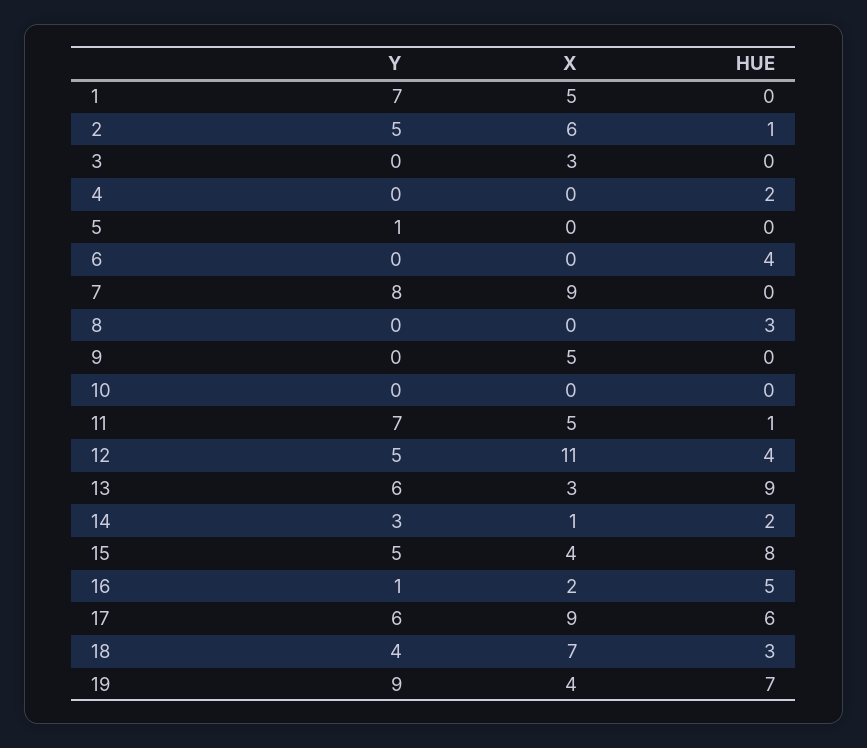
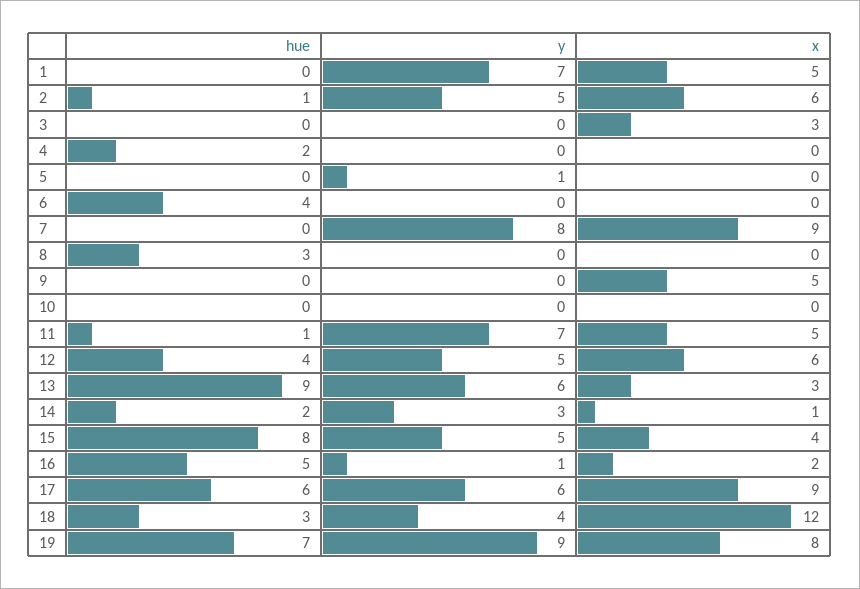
  {
    "Y": {
      "1": 7,
      "2": 5,
      "3": 0,
      "4": 0,
      "5": 1,
      "6": 0,
      "7": 8,
      "8": 0,
      "9": 0,
      "10": 0,
      "11": 7,
      "12": 5,
      "13": 6,
      "14": 3,
      "15": 5,
      "16": 1,
      "17": 6,
      "18": 4,
      "19": 9
    },
    "X": {
      "1": 5,
      "2": 6,
      "3": 3,
      "4": 0,
      "5": 0,
      "6": 0,
      "7": 9,
      "8": 0,
      "9": 5,
      "10": 0,
      "11": 5,
-     "12": 11,
+     "12": 6,
      "13": 3,
      "14": 1,
      "15": 4,
      "16": 2,
      "17": 9,
-     "18": 7,
+     "18": 12,
-     "19": 4
+     "19": 8
    },
    "HUE": {
      "1": 0,
      "2": 1,
      "3": 0,
      "4": 2,
      "5": 0,
      "6": 4,
      "7": 0,
      "8": 3,
      "9": 0,
      "10": 0,
      "11": 1,
      "12": 4,
      "13": 9,
      "14": 2,
      "15": 8,
      "16": 5,
      "17": 6,
      "18": 3,
      "19": 7
    }
  }

